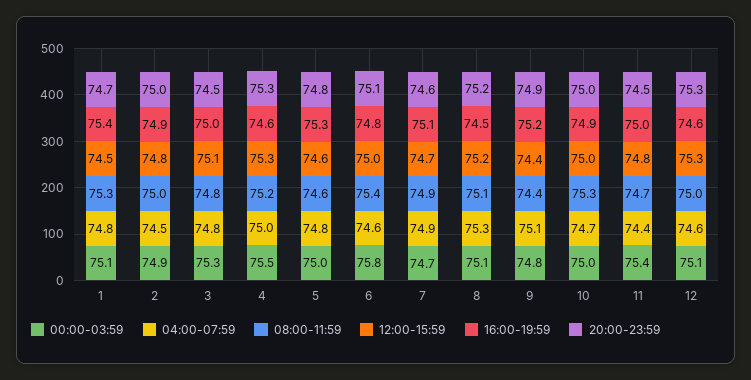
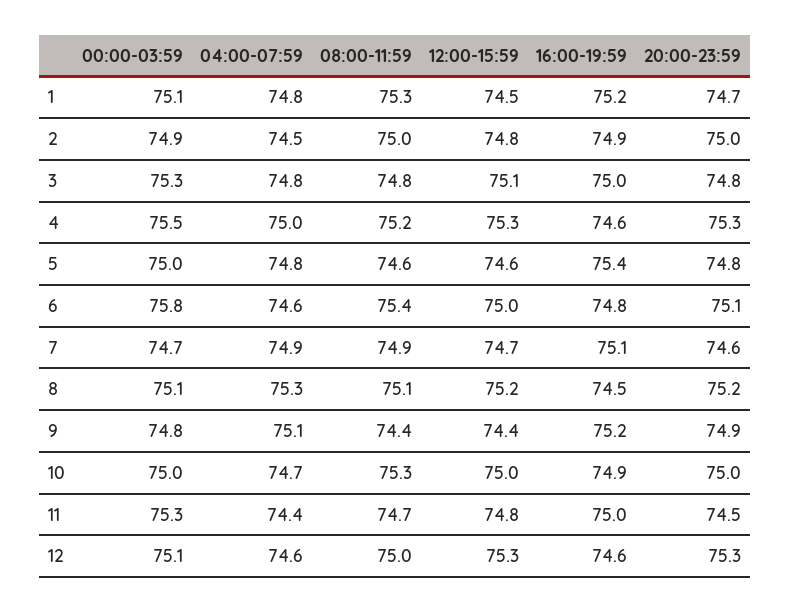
  {
    "00:00-03:59": {
      "1": 75.1,
      "2": 74.9,
      "3": 75.3,
      "4": 75.5,
      "5": 75,
      "6": 75.8,
      "7": 74.7,
      "8": 75.1,
      "9": 74.8,
      "10": 75,
-     "11": 75.4,
+     "11": 75.3,
      "12": 75.1
    },
    "04:00-07:59": {
      "1": 74.8,
      "2": 74.5,
      "3": 74.8,
      "4": 75,
      "5": 74.8,
      "6": 74.6,
      "7": 74.9,
      "8": 75.3,
      "9": 75.1,
      "10": 74.7,
      "11": 74.4,
      "12": 74.6
    },
    "08:00-11:59": {
      "1": 75.3,
      "2": 75,
      "3": 74.8,
      "4": 75.2,
      "5": 74.6,
      "6": 75.4,
      "7": 74.9,
      "8": 75.1,
      "9": 74.4,
      "10": 75.3,
      "11": 74.7,
      "12": 75
    },
    "12:00-15:59": {
      "1": 74.5,
      "2": 74.8,
      "3": 75.1,
      "4": 75.3,
      "5": 74.6,
      "6": 75,
      "7": 74.7,
      "8": 75.2,
      "9": 74.4,
      "10": 75,
      "11": 74.8,
      "12": 75.3
    },
    "16:00-19:59": {
-     "1": 75.4,
+     "1": 75.2,
      "2": 74.9,
      "3": 75,
      "4": 74.6,
-     "5": 75.3,
+     "5": 75.4,
      "6": 74.8,
      "7": 75.1,
      "8": 74.5,
      "9": 75.2,
      "10": 74.9,
      "11": 75,
      "12": 74.6
    },
    "20:00-23:59": {
      "1": 74.7,
      "2": 75,
-     "3": 74.5,
+     "3": 74.8,
      "4": 75.3,
      "5": 74.8,
      "6": 75.1,
      "7": 74.6,
      "8": 75.2,
      "9": 74.9,
      "10": 75,
      "11": 74.5,
      "12": 75.3
    }
  }

